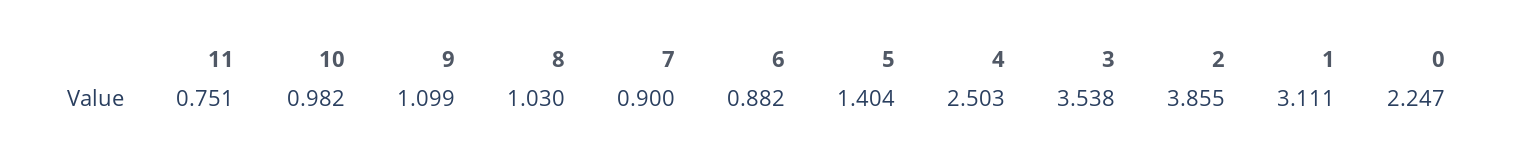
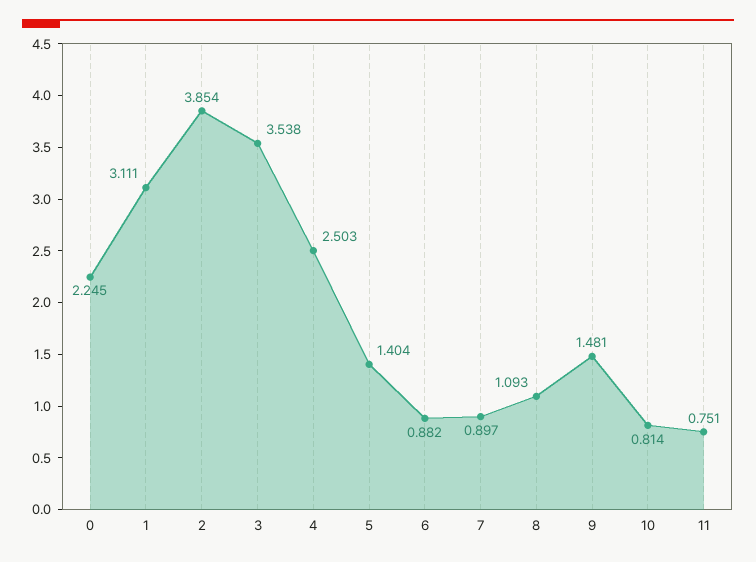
  {
    "11": 0.751,
-   "10": 0.982,
+   "10": 0.814,
-   "9": 1.099,
+   "9": 1.481,
-   "8": 1.03,
+   "8": 1.093,
-   "7": 0.9,
+   "7": 0.897,
    "6": 0.882,
    "5": 1.404,
    "4": 2.503,
    "3": 3.538,
-   "2": 3.855,
+   "2": 3.854,
    "1": 3.111,
-   "0": 2.247
+   "0": 2.245
  }

